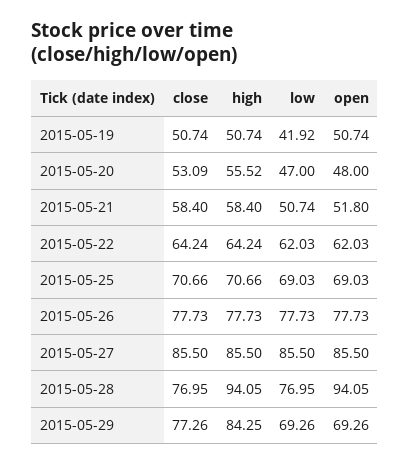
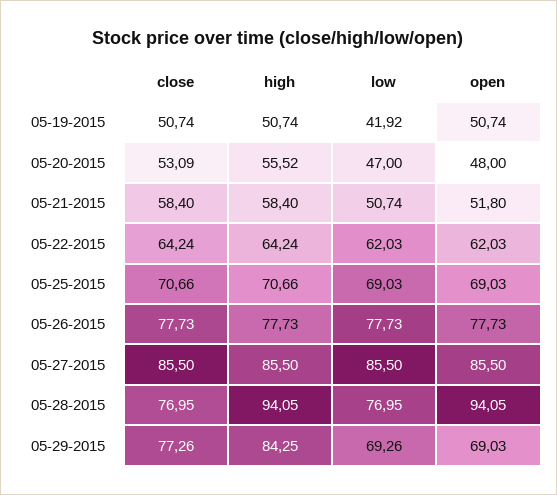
  {
    "close": {
      "2015-05-19": 50.74,
      "2015-05-20": 53.09,
      "2015-05-21": 58.4,
      "2015-05-22": 64.24,
      "2015-05-25": 70.66,
      "2015-05-26": 77.73,
      "2015-05-27": 85.5,
      "2015-05-28": 76.95,
      "2015-05-29": 77.26
    },
    "high": {
      "2015-05-19": 50.74,
      "2015-05-20": 55.52,
      "2015-05-21": 58.4,
      "2015-05-22": 64.24,
      "2015-05-25": 70.66,
      "2015-05-26": 77.73,
      "2015-05-27": 85.5,
      "2015-05-28": 94.05,
      "2015-05-29": 84.25
    },
    "low": {
      "2015-05-19": 41.92,
      "2015-05-20": 47,
      "2015-05-21": 50.74,
      "2015-05-22": 62.03,
      "2015-05-25": 69.03,
      "2015-05-26": 77.73,
      "2015-05-27": 85.5,
      "2015-05-28": 76.95,
      "2015-05-29": 69.26
    },
    "open": {
      "2015-05-19": 50.74,
      "2015-05-20": 48,
      "2015-05-21": 51.8,
      "2015-05-22": 62.03,
      "2015-05-25": 69.03,
      "2015-05-26": 77.73,
      "2015-05-27": 85.5,
      "2015-05-28": 94.05,
-     "2015-05-29": 69.26
+     "2015-05-29": 69.03
    }
  }

